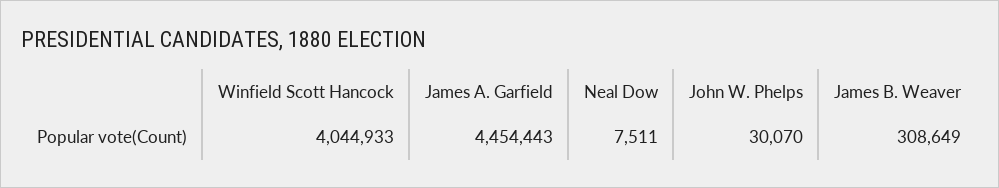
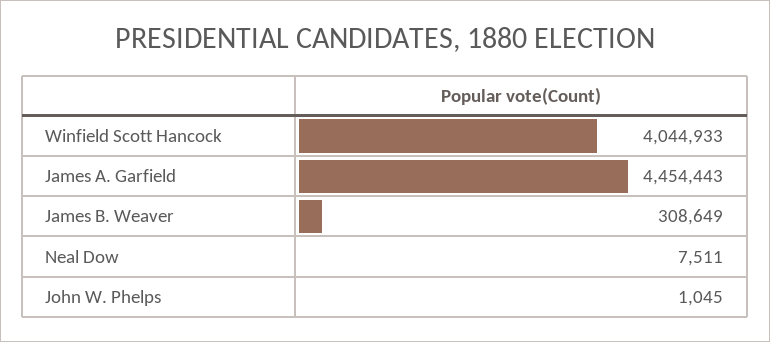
  {
    "Winfield Scott Hancock": 4044933,
    "James A. Garfield": 4454443,
    "Neal Dow": 7511,
-   "John W. Phelps": 30070,
+   "John W. Phelps": 1045,
    "James B. Weaver": 308649
  }

